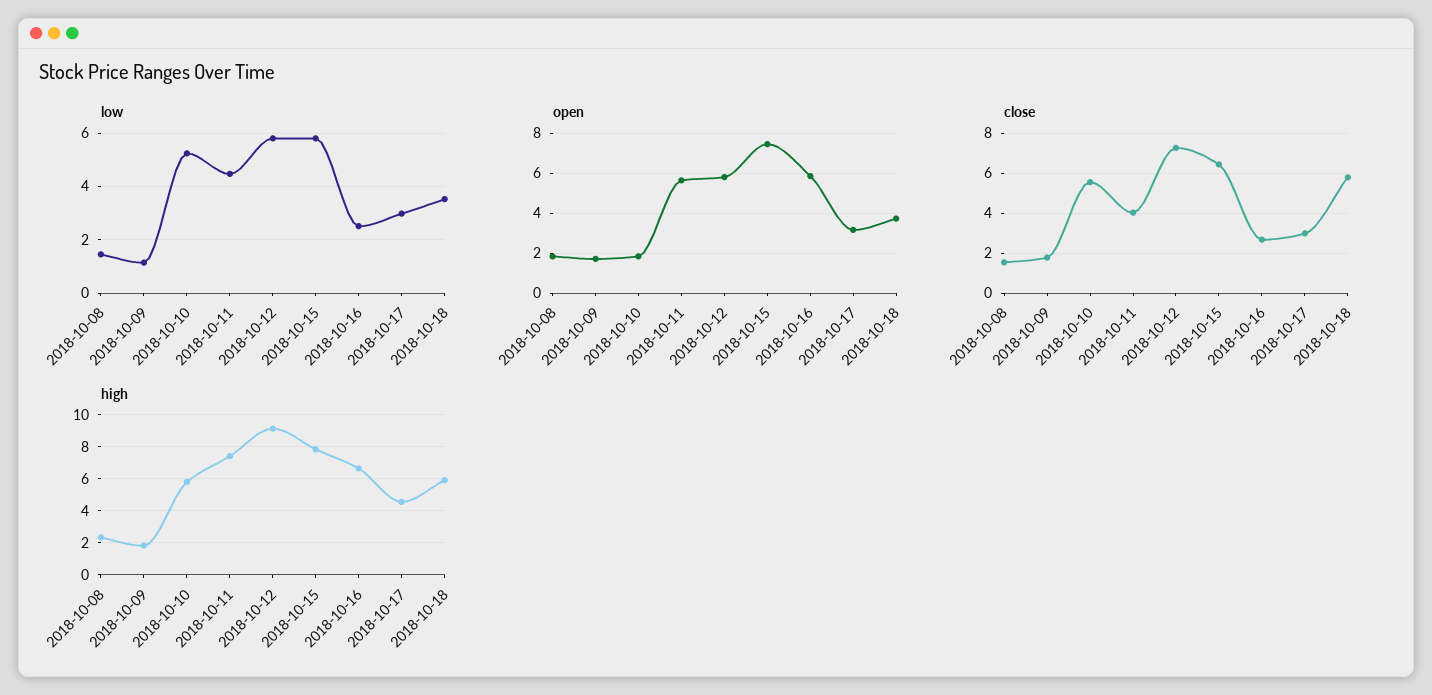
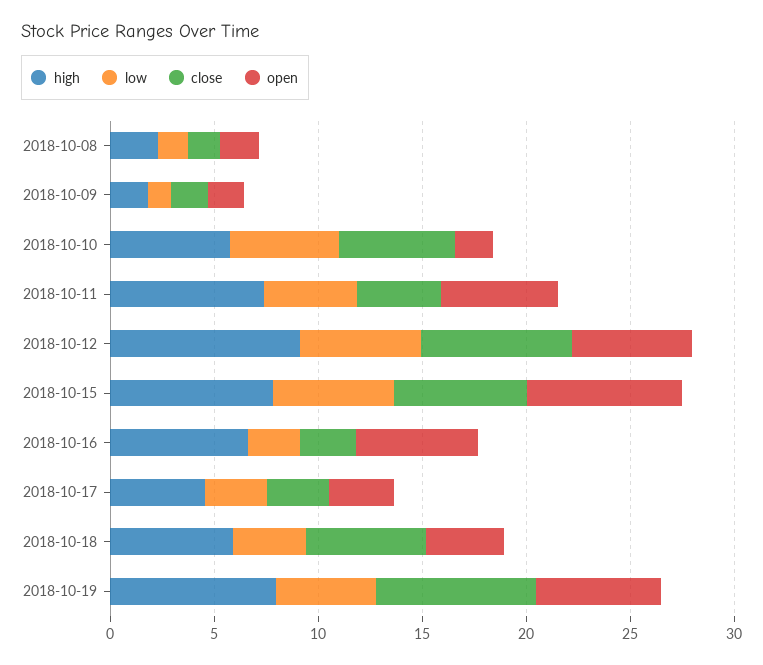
  {
    "low": {
      "2018-10-08": 1.5,
      "2018-10-09": 1.25,
      "2018-10-10": 5.25,
      "2018-10-11": 4.5,
      "2018-10-12": 5.75,
      "2018-10-15": 5.75,
      "2018-10-16": 2.5,
      "2018-10-17": 3,
-     "2018-10-18": 3.5
+     "2018-10-18": 3.5,
+     "2018-10-19": 5
    },
    "open": {
      "2018-10-08": 2,
      "2018-10-09": 1.5,
      "2018-10-10": 2,
      "2018-10-11": 5.5,
      "2018-10-12": 6,
      "2018-10-15": 7.5,
      "2018-10-16": 6,
      "2018-10-17": 3,
-     "2018-10-18": 3.5
+     "2018-10-18": 3.5,
+     "2018-10-19": 6
    },
    "close": {
      "2018-10-08": 1.5,
      "2018-10-09": 2,
      "2018-10-10": 5.5,
      "2018-10-11": 4,
      "2018-10-12": 7.5,
      "2018-10-15": 6.5,
      "2018-10-16": 2.5,
      "2018-10-17": 3,
-     "2018-10-18": 6
+     "2018-10-18": 6,
+     "2018-10-19": 8
    },
    "high": {
      "2018-10-08": 2.5,
      "2018-10-09": 2,
      "2018-10-10": 6,
      "2018-10-11": 7.5,
      "2018-10-12": 9,
      "2018-10-15": 8,
      "2018-10-16": 6.5,
      "2018-10-17": 4.5,
-     "2018-10-18": 6
+     "2018-10-18": 6,
+     "2018-10-19": 8
    }
  }

